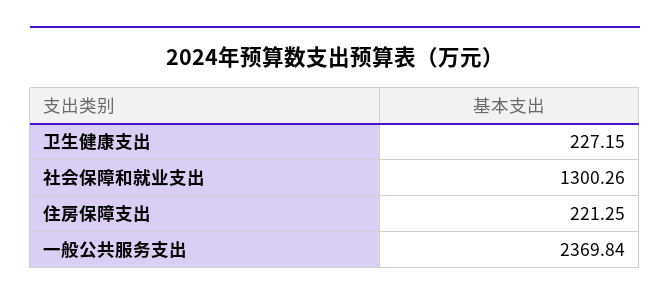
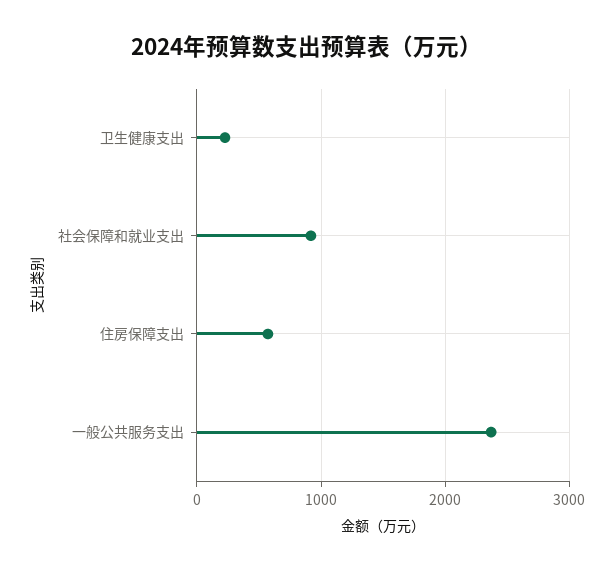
  {
    "卫生健康支出": 227.15,
-   "社会保障和就业支出": 1300.26,
+   "社会保障和就业支出": 900,
-   "住房保障支出": 221.25,
+   "住房保障支出": 600,
    "一般公共服务支出": 2369.84
  }

